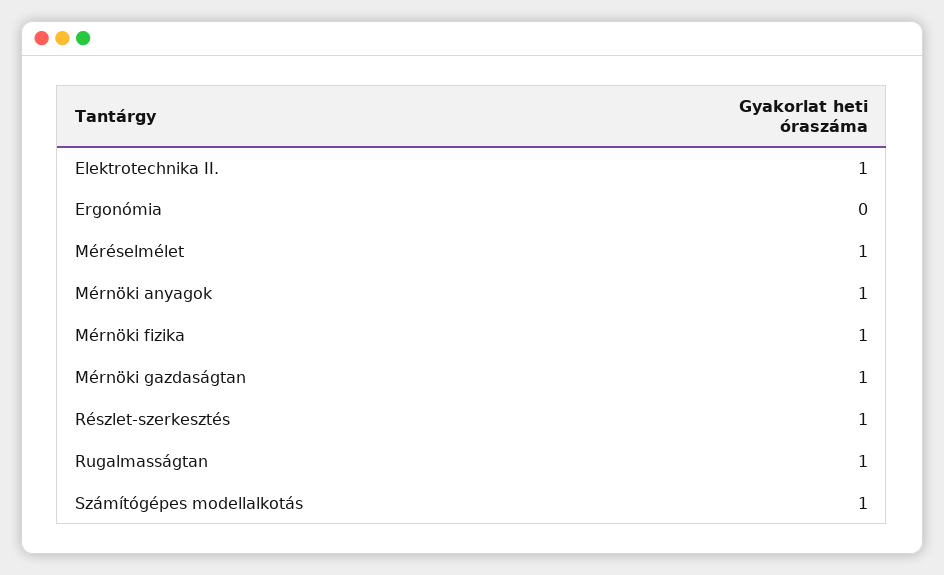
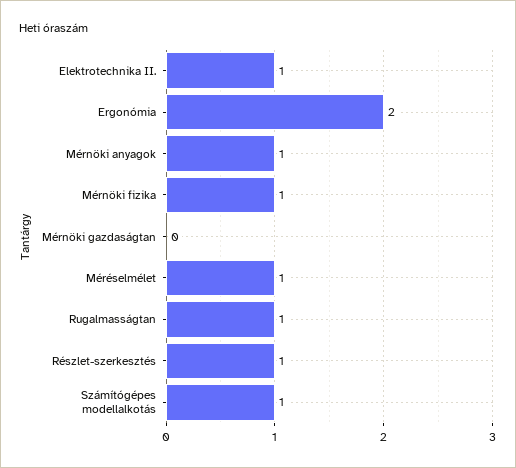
  {
    "Elektrotechnika II.": 1,
-   "Ergonómia": 0,
+   "Ergonómia": 2,
    "Méréselmélet": 1,
    "Mérnöki anyagok": 1,
    "Mérnöki fizika": 1,
-   "Mérnöki gazdaságtan": 1,
+   "Mérnöki gazdaságtan": 0,
    "Részlet-szerkesztés": 1,
    "Rugalmasságtan": 1,
    "Számítógépes modellalkotás": 1
  }

